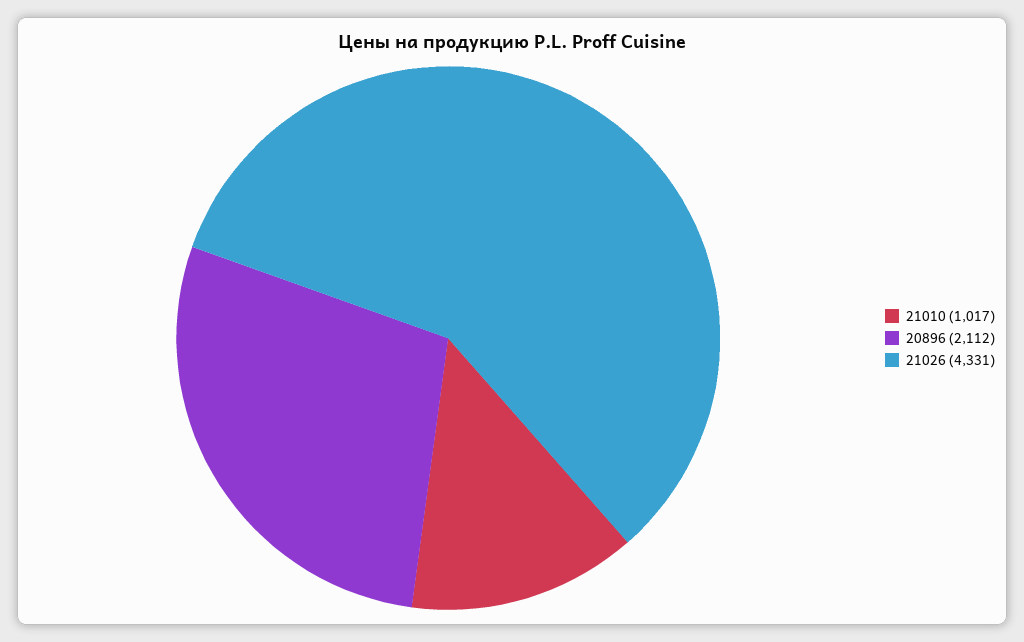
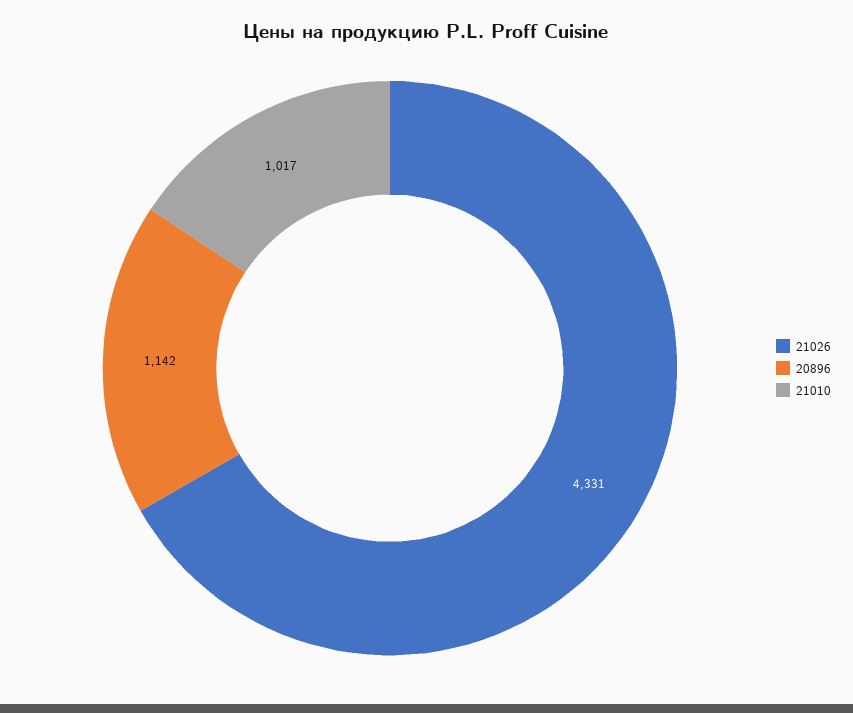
  {
    "21010": 1017,
-   "20896": 2112,
+   "20896": 1142,
    "21026": 4331
  }

